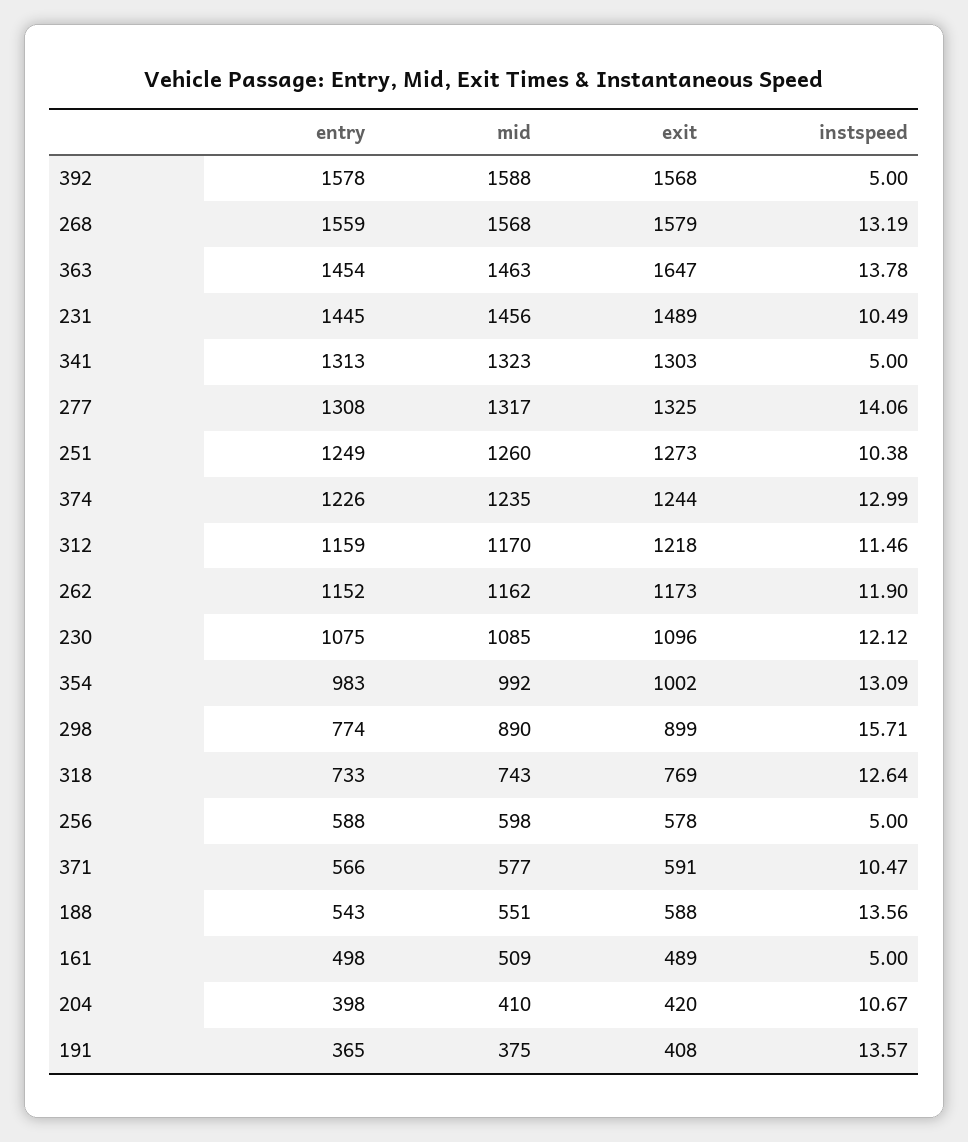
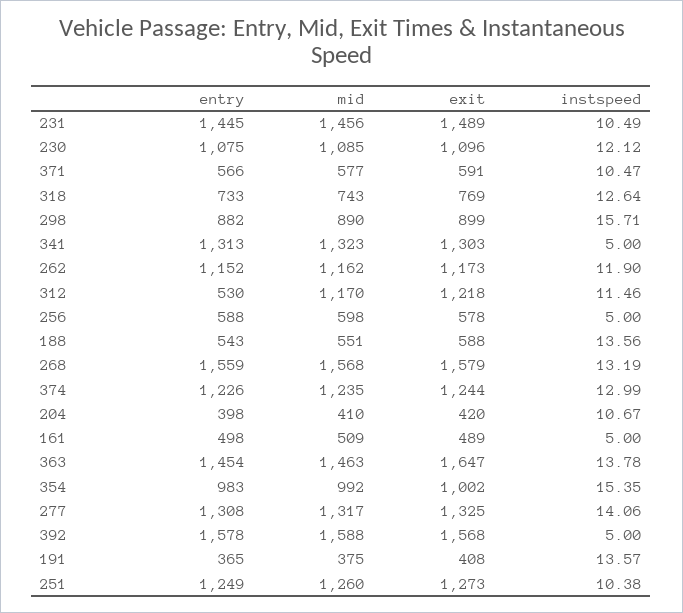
  {
    "entry": {
      "392": 1578,
      "268": 1559,
      "363": 1454,
      "231": 1445,
      "341": 1313,
      "277": 1308,
      "251": 1249,
      "374": 1226,
-     "312": 1159,
+     "312": 530,
      "262": 1152,
      "230": 1075,
      "354": 983,
-     "298": 774,
+     "298": 882,
      "318": 733,
      "256": 588,
      "371": 566,
      "188": 543,
      "161": 498,
      "204": 398,
      "191": 365
    },
    "mid": {
      "392": 1588,
      "268": 1568,
      "363": 1463,
      "231": 1456,
      "341": 1323,
      "277": 1317,
      "251": 1260,
      "374": 1235,
      "312": 1170,
      "262": 1162,
      "230": 1085,
      "354": 992,
      "298": 890,
      "318": 743,
      "256": 598,
      "371": 577,
      "188": 551,
      "161": 509,
      "204": 410,
      "191": 375
    },
    "exit": {
      "392": 1568,
      "268": 1579,
      "363": 1647,
      "231": 1489,
      "341": 1303,
      "277": 1325,
      "251": 1273,
      "374": 1244,
      "312": 1218,
      "262": 1173,
      "230": 1096,
      "354": 1002,
      "298": 899,
      "318": 769,
      "256": 578,
      "371": 591,
      "188": 588,
      "161": 489,
      "204": 420,
      "191": 408
    },
    "instspeed": {
      "392": 5,
      "268": 13.19,
      "363": 13.78,
      "231": 10.49,
      "341": 5,
      "277": 14.06,
      "251": 10.38,
      "374": 12.99,
      "312": 11.46,
      "262": 11.9,
      "230": 12.12,
-     "354": 13.09,
+     "354": 15.35,
      "298": 15.71,
      "318": 12.64,
      "256": 5,
      "371": 10.47,
      "188": 13.56,
      "161": 5,
      "204": 10.67,
      "191": 13.57
    }
  }

